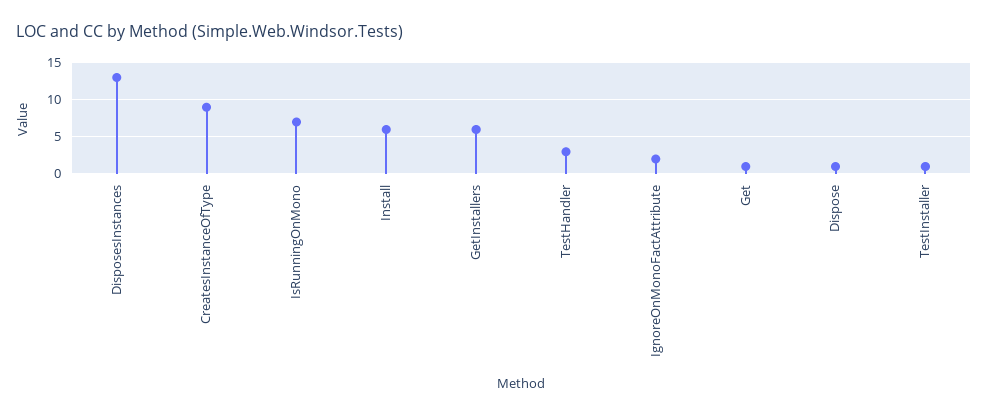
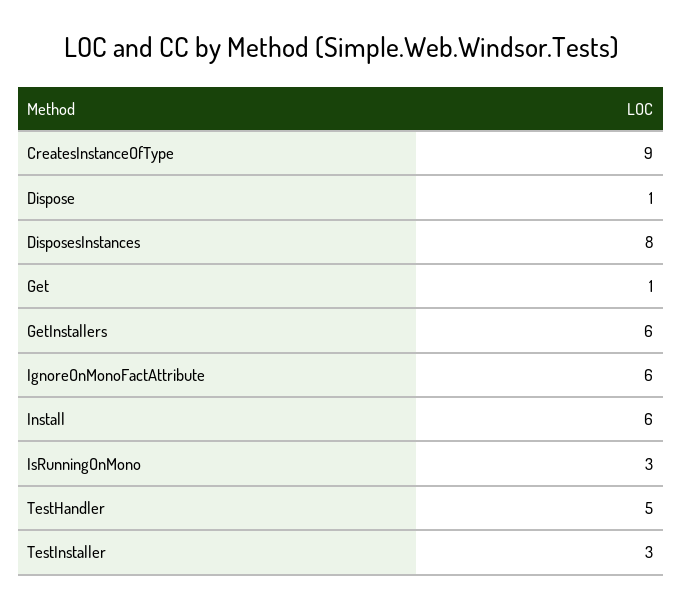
  {
-   "DisposesInstances": 13,
+   "DisposesInstances": 8,
    "CreatesInstanceOfType": 9,
-   "IsRunningOnMono": 7,
+   "IsRunningOnMono": 3,
    "Install": 6,
    "GetInstallers": 6,
-   "TestHandler": 3,
+   "TestHandler": 5,
-   "IgnoreOnMonoFactAttribute": 2,
+   "IgnoreOnMonoFactAttribute": 6,
    "Get": 1,
    "Dispose": 1,
-   "TestInstaller": 1
+   "TestInstaller": 3
  }

